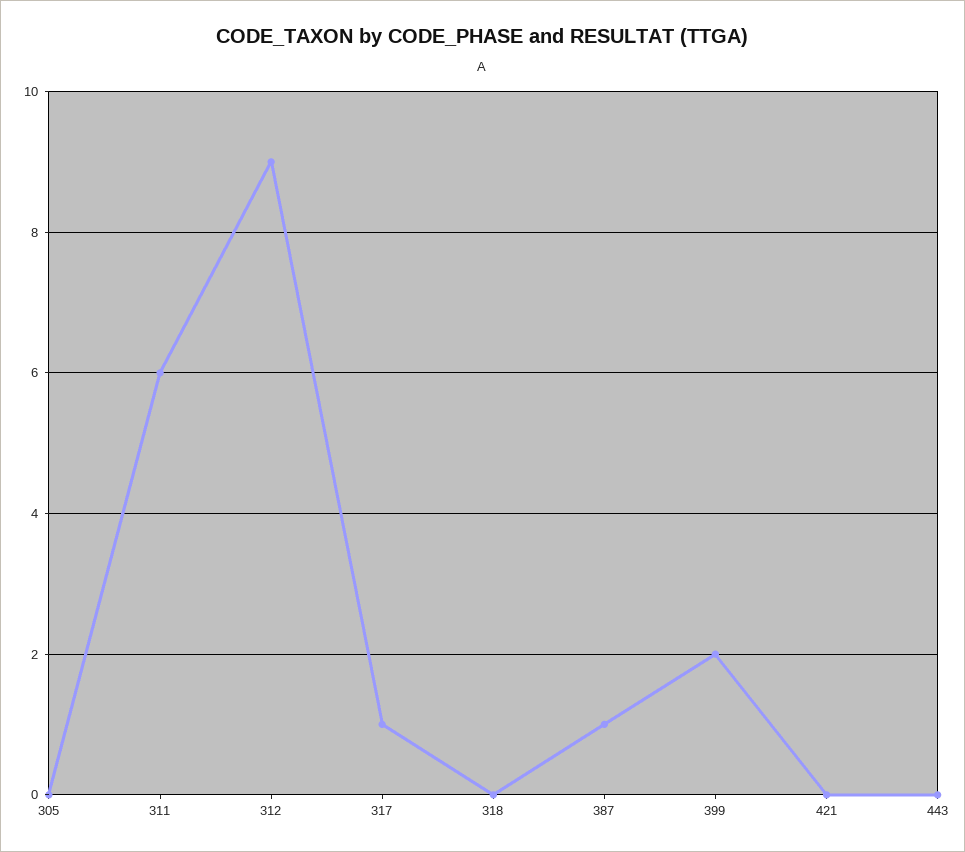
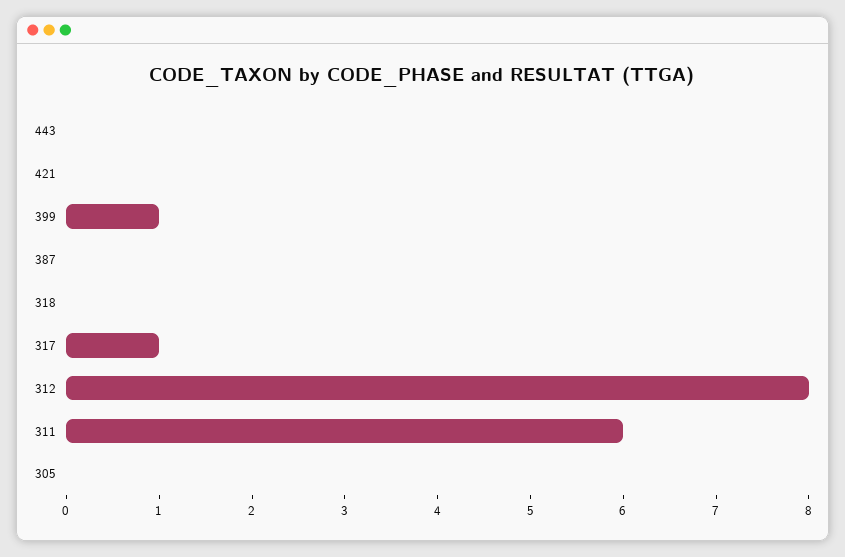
  {
    "305": 0,
    "311": 6,
-   "312": 9,
+   "312": 8,
    "317": 1,
    "318": 0,
-   "387": 1,
+   "387": 0,
-   "399": 2,
+   "399": 1,
    "421": 0,
    "443": 0
  }

